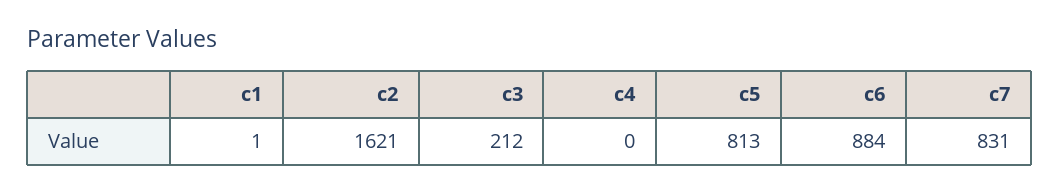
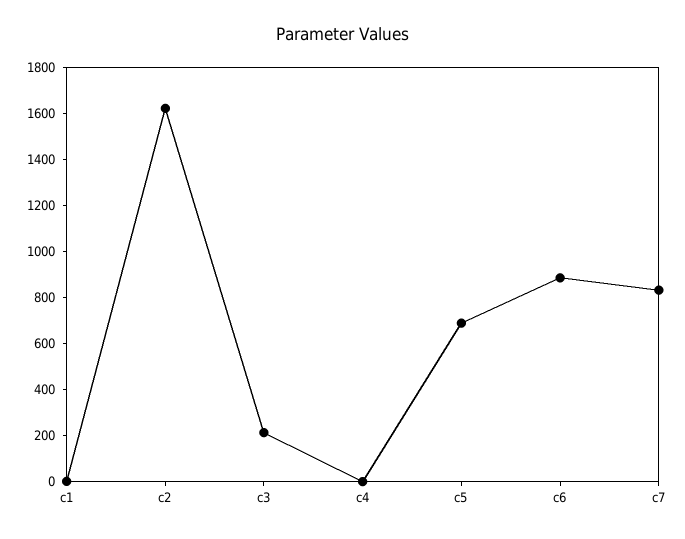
  {
    "c1": 1,
    "c2": 1621,
    "c3": 212,
    "c4": 0,
-   "c5": 813,
+   "c5": 700,
    "c6": 884,
    "c7": 831
  }

